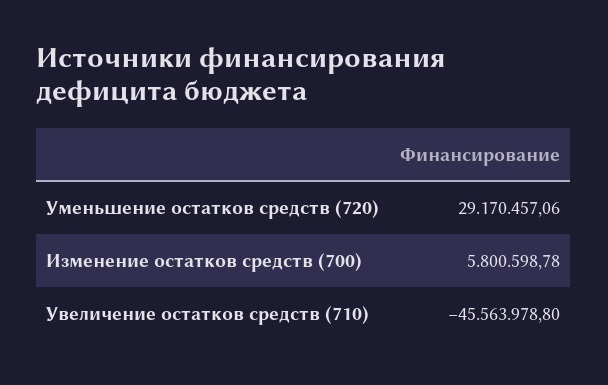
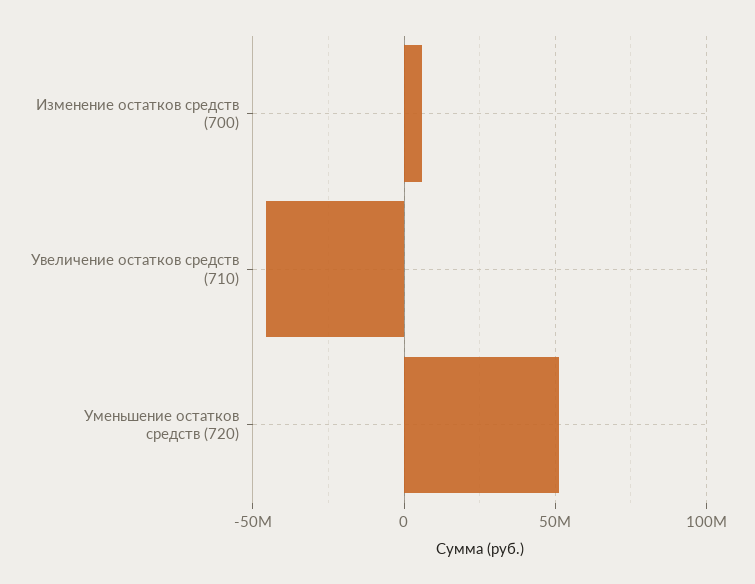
  {
-   "Уменьшение остатков средств (720)": 29170457.06,
+   "Уменьшение остатков средств (720)": 50000000,
    "Изменение остатков средств (700)": 5800598.78,
    "Увеличение остатков средств (710)": -45563978.8
  }

